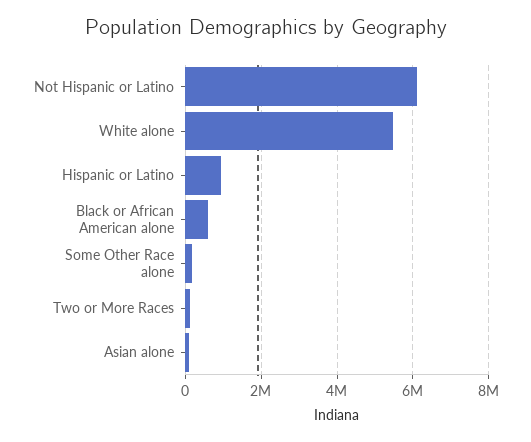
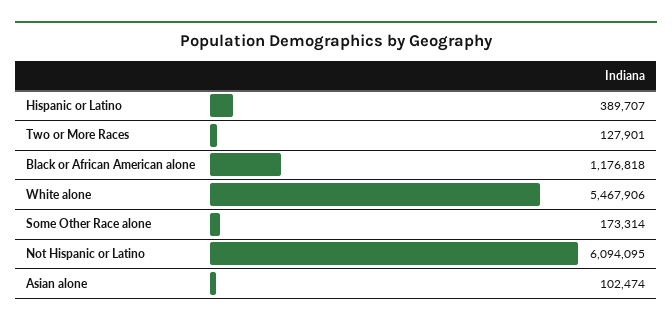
  {
    "Not Hispanic or Latino": 6094095,
    "White alone": 5467906,
-   "Hispanic or Latino": 1000000,
+   "Hispanic or Latino": 389707,
-   "Black or African American alone": 600000,
+   "Black or African American alone": 1176818,
    "Some Other Race alone": 173314,
    "Two or More Races": 127901,
    "Asian alone": 102474
  }

